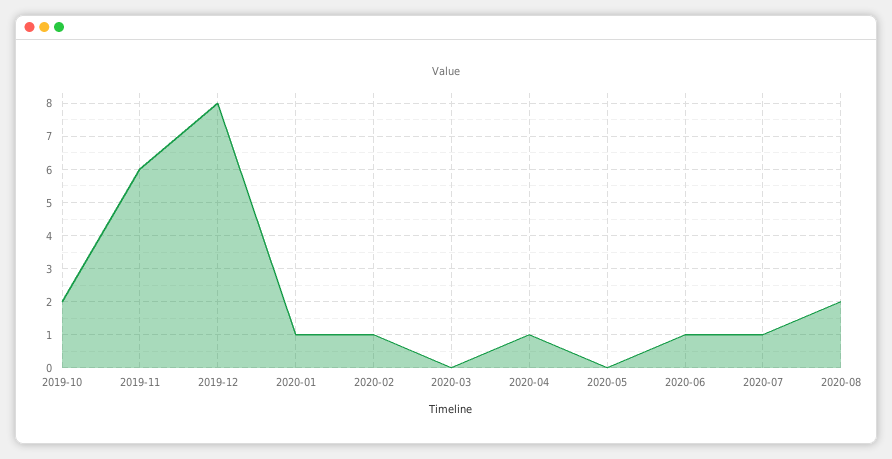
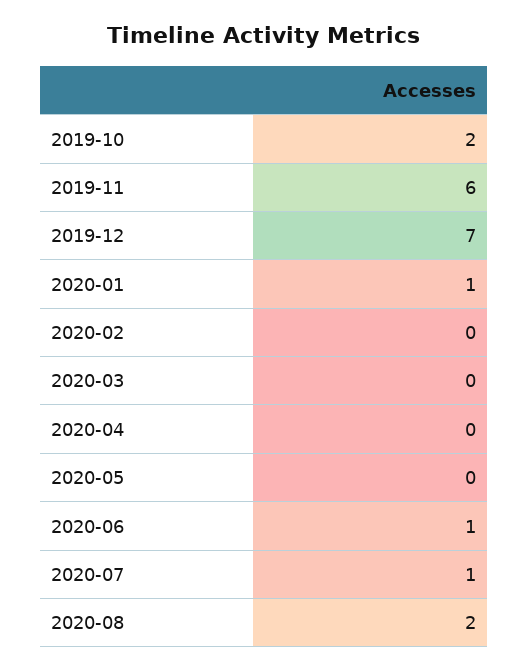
  {
    "2019-10": 2,
    "2019-11": 6,
-   "2019-12": 8,
+   "2019-12": 7,
    "2020-01": 1,
-   "2020-02": 1,
+   "2020-02": 0,
    "2020-03": 0,
-   "2020-04": 1,
+   "2020-04": 0,
    "2020-05": 0,
    "2020-06": 1,
    "2020-07": 1,
    "2020-08": 2
  }

